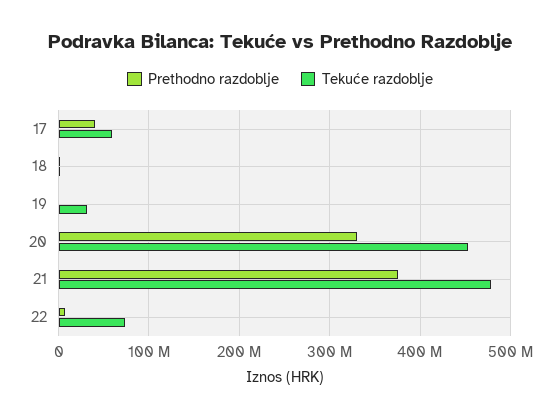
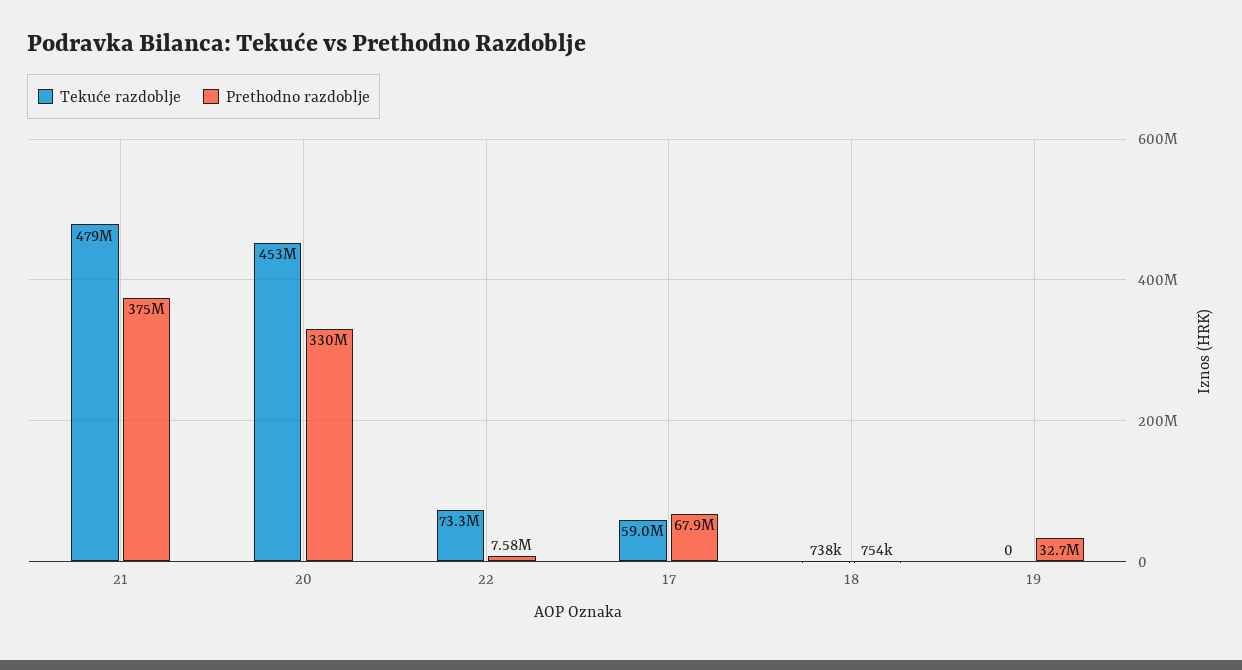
  {
    "Prethodno razdoblje": {
-     "17": 40000000,
+     "17": 67900000,
      "18": 754000,
-     "19": 0,
+     "19": 32700000,
      "20": 330000000,
      "21": 375000000,
      "22": 7580000
    },
    "Tekuće razdoblje": {
      "17": 59000000,
      "18": 738000,
-     "19": 30000000,
+     "19": 0,
      "20": 453000000,
      "21": 479000000,
      "22": 73300000
    }
  }

